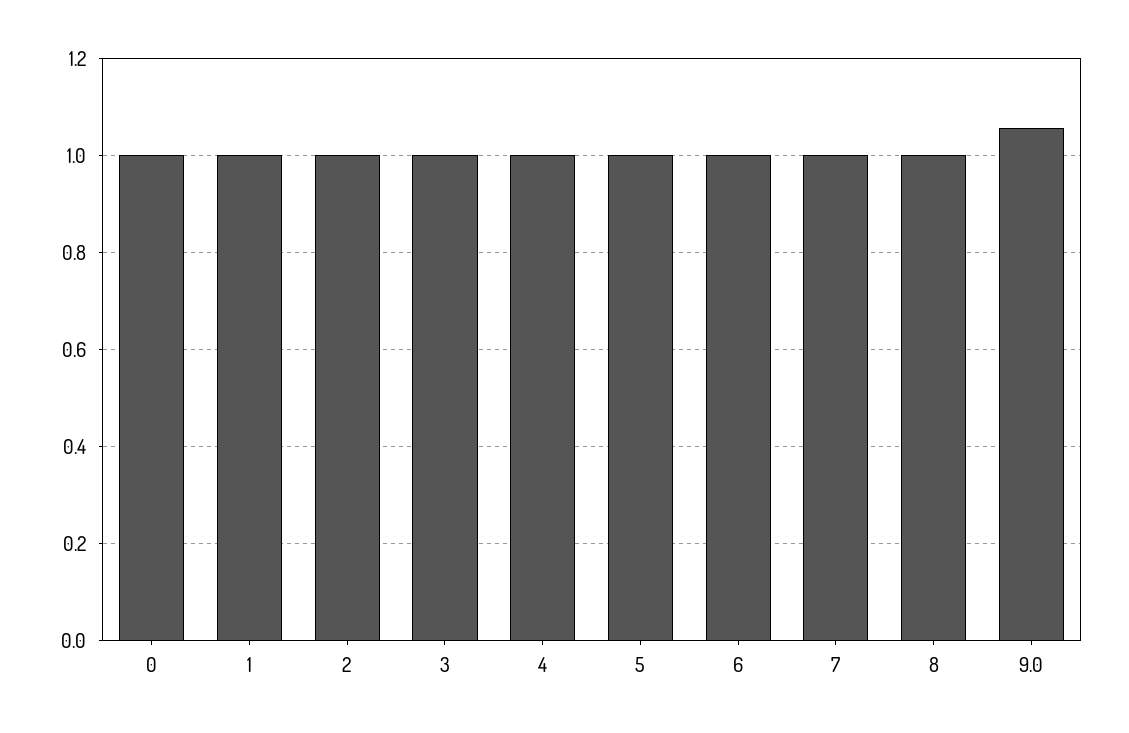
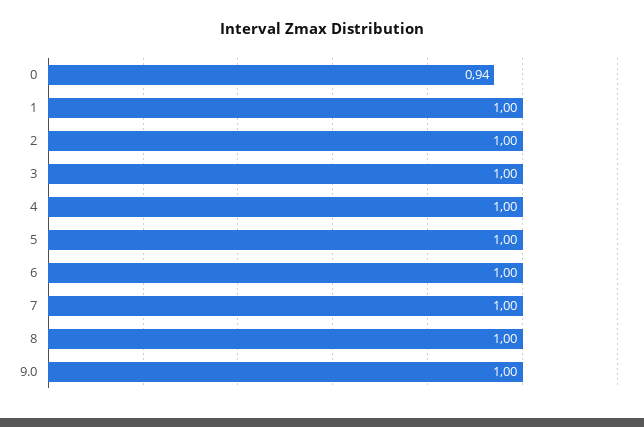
  {
-   "0": 1,
+   "0": 0.94,
    "1": 1,
    "2": 1,
    "3": 1,
    "4": 1,
    "5": 1,
    "6": 1,
    "7": 1,
    "8": 1,
-   "9.0": 1.06
+   "9.0": 1
  }

